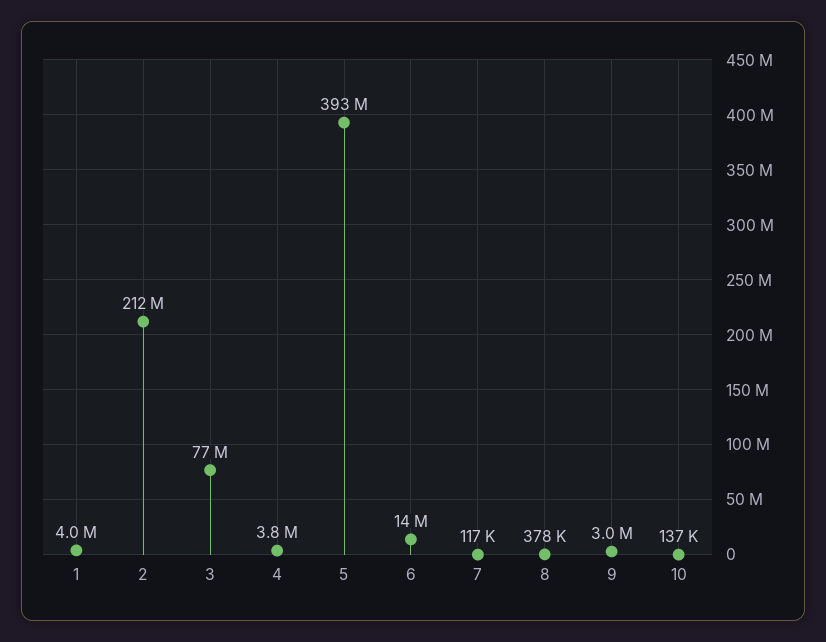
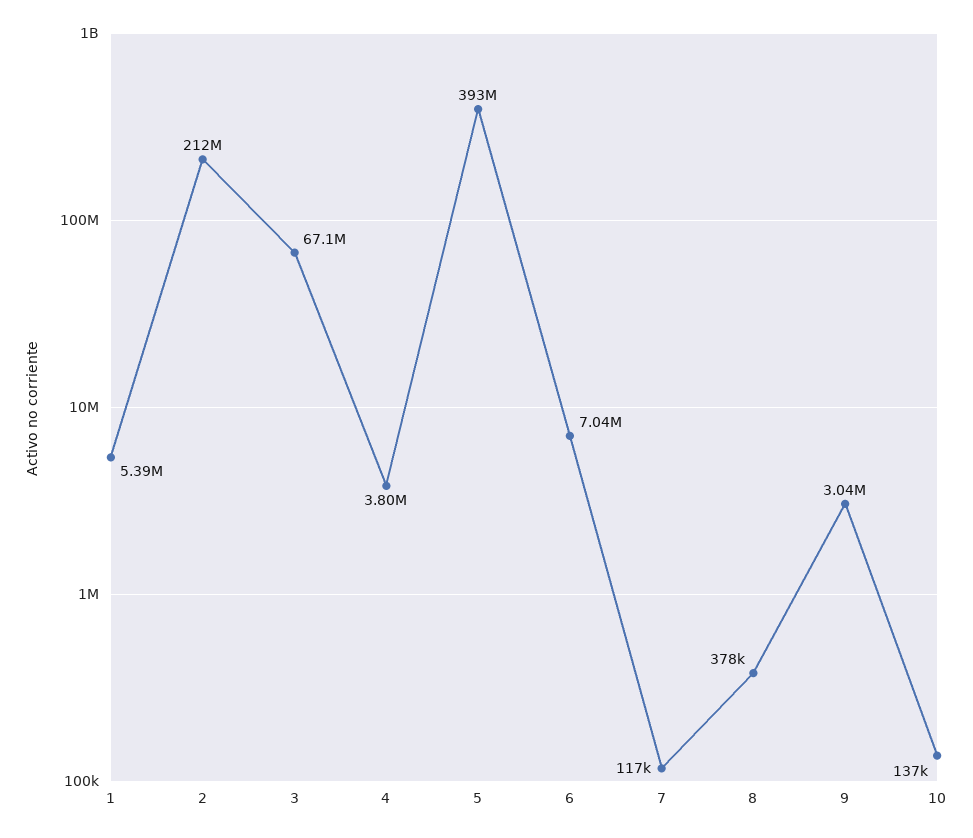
  {
-   "1": 4000000,
+   "1": 5390000,
    "2": 212000000,
-   "3": 77000000,
+   "3": 67100000,
    "4": 3800000,
    "5": 393000000,
-   "6": 14000000,
+   "6": 7040000,
    "7": 117000,
    "8": 378000,
    "9": 3040000,
    "10": 137000
  }

